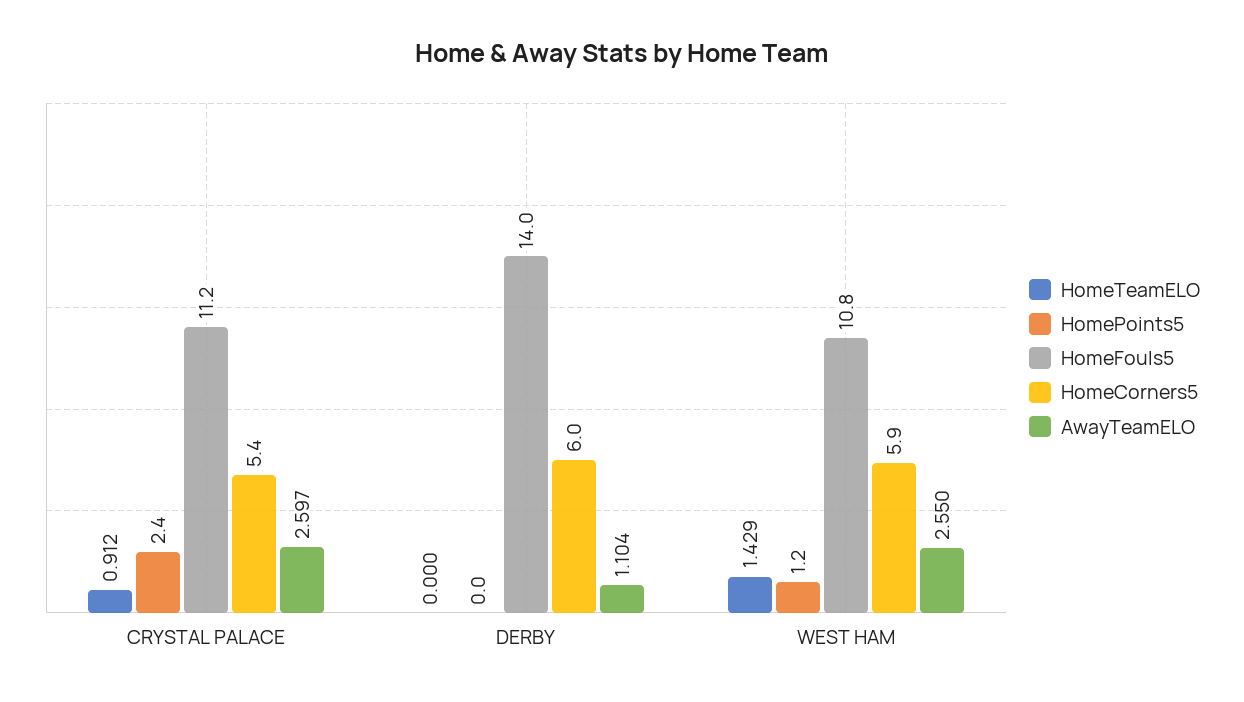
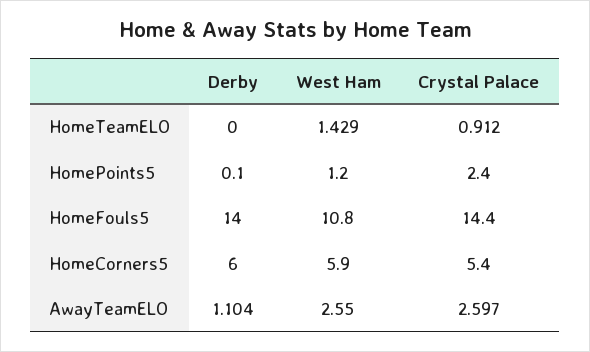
  {
    "HomeTeamELO": {
      "CRYSTAL PALACE": 0.912,
      "DERBY": 0,
      "WEST HAM": 1.429
    },
    "HomePoints5": {
      "CRYSTAL PALACE": 2.4,
-     "DERBY": 0,
+     "DERBY": 0.1,
      "WEST HAM": 1.2
    },
    "HomeFouls5": {
-     "CRYSTAL PALACE": 11.2,
+     "CRYSTAL PALACE": 14.4,
      "DERBY": 14,
      "WEST HAM": 10.8
    },
    "HomeCorners5": {
      "CRYSTAL PALACE": 5.4,
      "DERBY": 6,
      "WEST HAM": 5.9
    },
    "AwayTeamELO": {
      "CRYSTAL PALACE": 2.597,
      "DERBY": 1.104,
      "WEST HAM": 2.55
    }
  }

